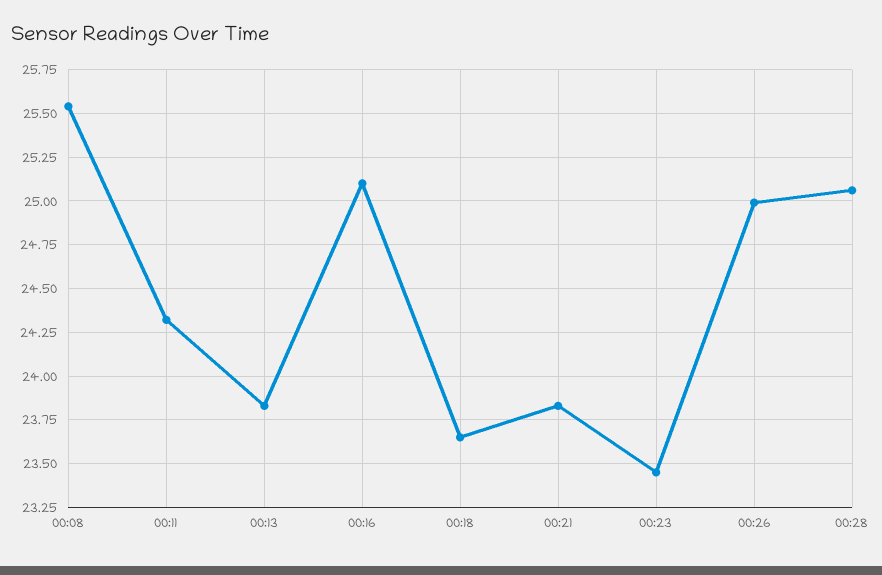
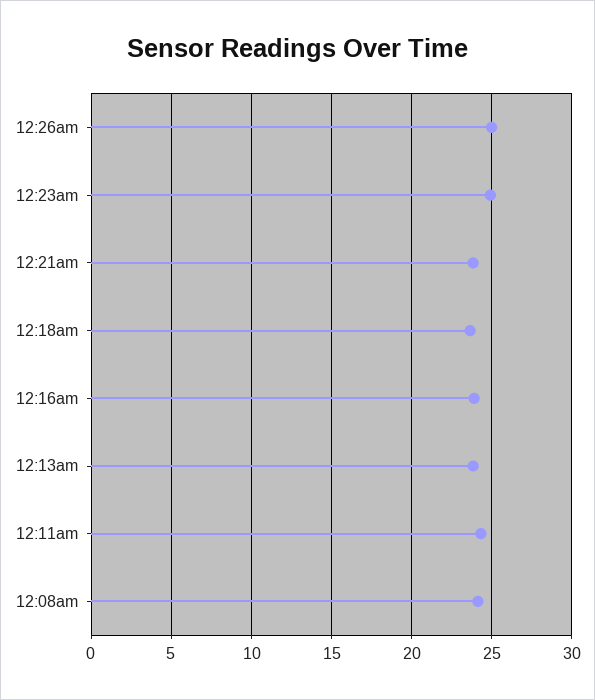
  {
-   "00:08": 25.55,
+   "00:08": 24,
    "00:11": 24.3,
    "00:13": 23.85,
-   "00:16": 25.1,
+   "00:16": 24,
    "00:18": 23.65,
    "00:21": 23.85,
-   "00:23": 23.45,
+   "00:23": 25,
-   "00:26": 25,
+   "00:26": 25
-   "00:28": 25.05
  }

